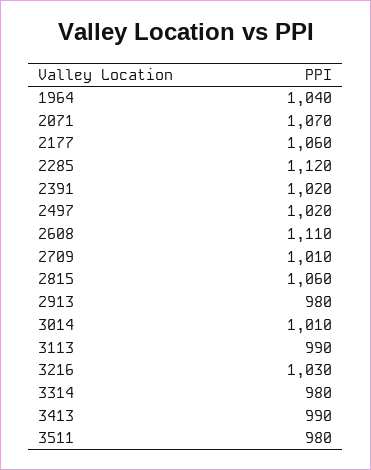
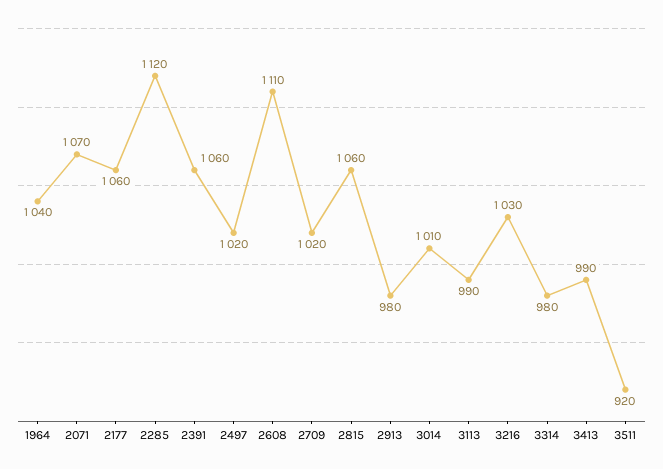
  {
    "1964": 1040,
    "2071": 1070,
    "2177": 1060,
    "2285": 1120,
-   "2391": 1020,
+   "2391": 1060,
    "2497": 1020,
    "2608": 1110,
-   "2709": 1010,
+   "2709": 1020,
    "2815": 1060,
    "2913": 980,
    "3014": 1010,
    "3113": 990,
    "3216": 1030,
    "3314": 980,
    "3413": 990,
-   "3511": 980
+   "3511": 920
  }

